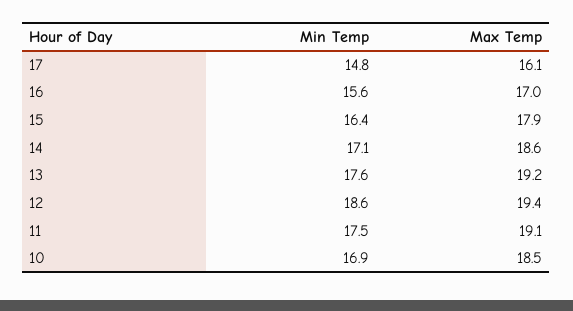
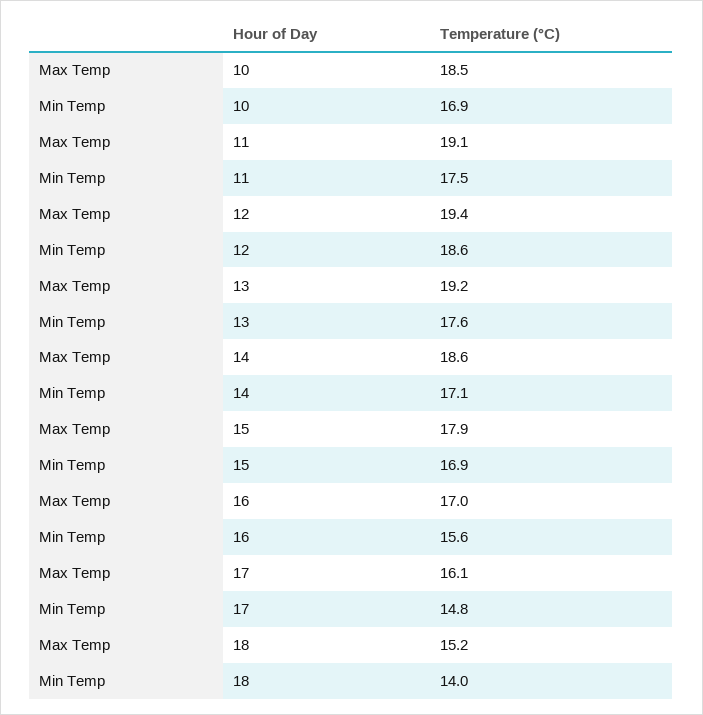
  {
    "Min Temp": {
      "17": 14.8,
      "16": 15.6,
-     "15": 16.4,
+     "15": 16.9,
      "14": 17.1,
      "13": 17.6,
      "12": 18.6,
      "11": 17.5,
-     "10": 16.9
+     "10": 16.9,
+     "18": 14
    },
    "Max Temp": {
      "17": 16.1,
      "16": 17,
      "15": 17.9,
      "14": 18.6,
      "13": 19.2,
      "12": 19.4,
      "11": 19.1,
-     "10": 18.5
+     "10": 18.5,
+     "18": 15.2
    }
  }

